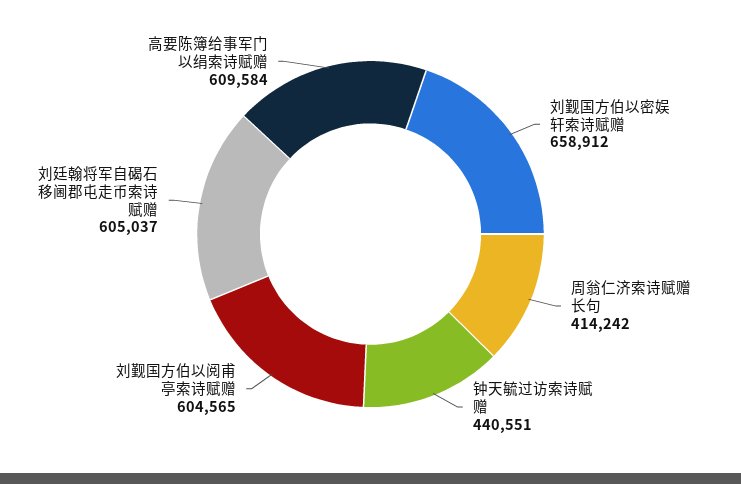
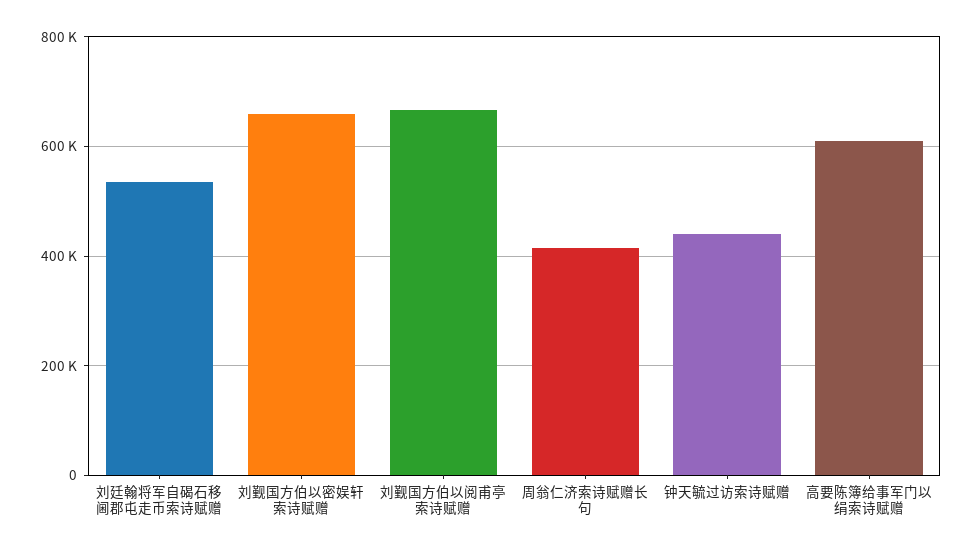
  {
    "刘觐国方伯以密娱轩索诗赋赠": 658912,
    "周翁仁济索诗赋赠长句": 414242,
    "钟天毓过访索诗赋赠": 440551,
-   "刘觐国方伯以阅甫亭索诗赋赠": 604565,
+   "刘觐国方伯以阅甫亭索诗赋赠": 660000,
-   "刘廷翰将军自碣石移阃郡屯走币索诗赋赠": 605037,
+   "刘廷翰将军自碣石移阃郡屯走币索诗赋赠": 540000,
    "高要陈簿给事军门以绢索诗赋赠": 609584
  }

